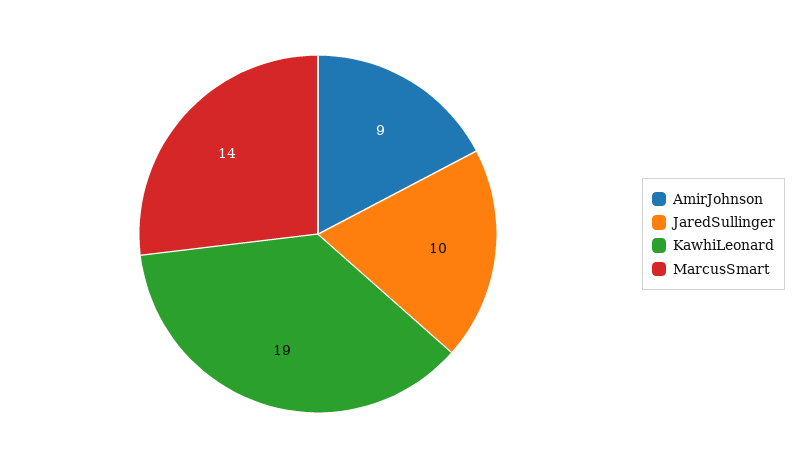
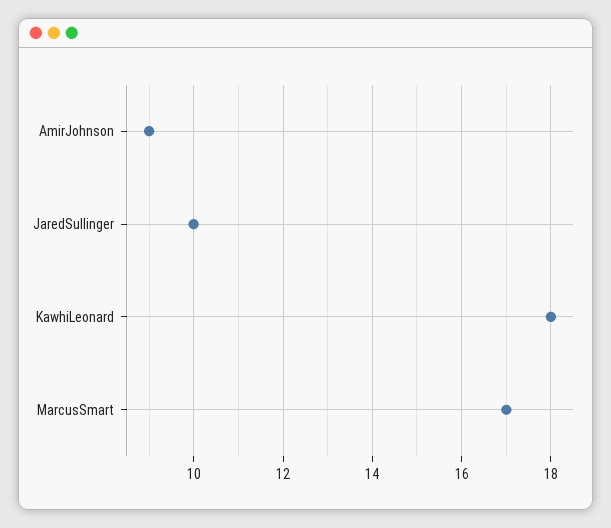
  {
    "AmirJohnson": 9,
    "JaredSullinger": 10,
-   "KawhiLeonard": 19,
+   "KawhiLeonard": 18,
-   "MarcusSmart": 14
+   "MarcusSmart": 17
  }

